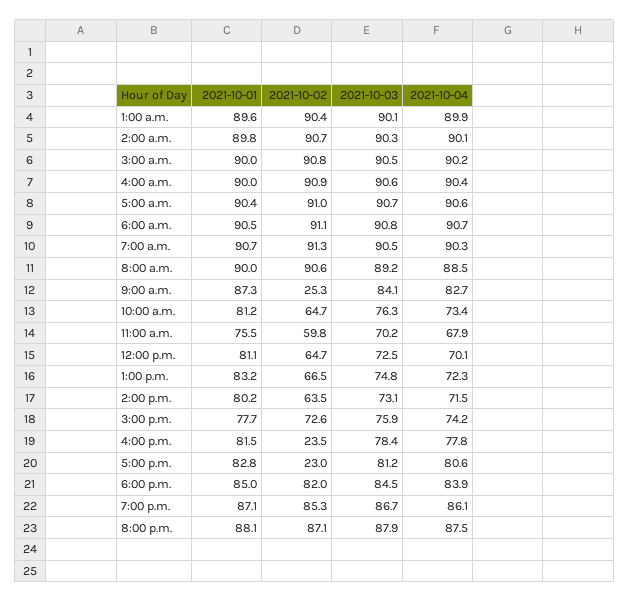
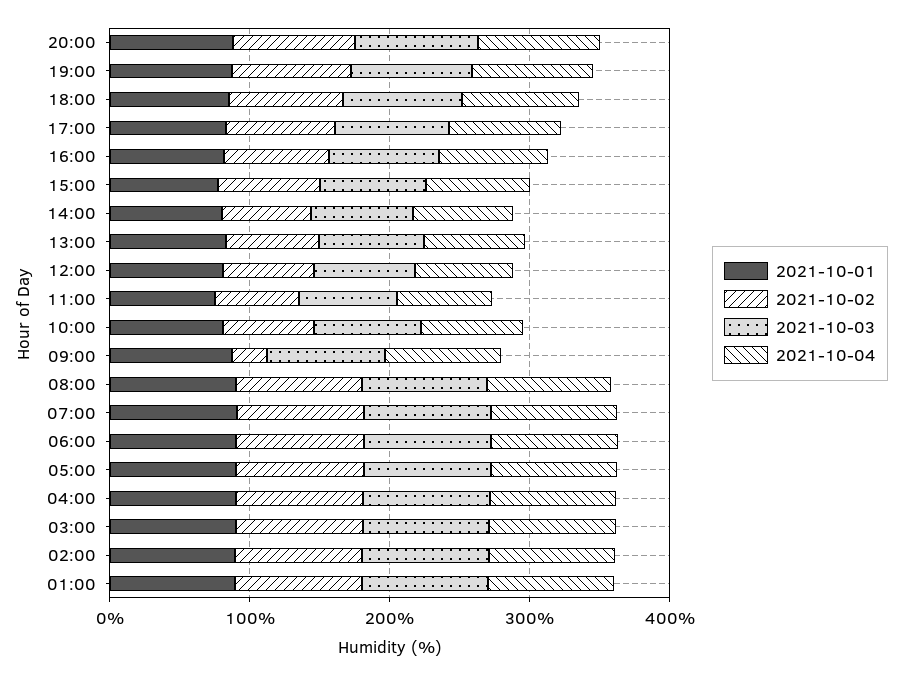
  {
    "2021-10-01": {
      "1:00 a.m.": 89.6,
      "2:00 a.m.": 89.8,
      "3:00 a.m.": 90,
      "4:00 a.m.": 90,
      "5:00 a.m.": 90.4,
      "6:00 a.m.": 90.5,
      "7:00 a.m.": 90.7,
      "8:00 a.m.": 90,
      "9:00 a.m.": 87.3,
      "10:00 a.m.": 81.2,
      "11:00 a.m.": 75.5,
      "12:00 p.m.": 81.1,
      "1:00 p.m.": 83.2,
      "2:00 p.m.": 80.2,
      "3:00 p.m.": 77.7,
      "4:00 p.m.": 81.5,
      "5:00 p.m.": 82.8,
      "6:00 p.m.": 85,
      "7:00 p.m.": 87.1,
      "8:00 p.m.": 88.1
    },
    "2021-10-02": {
      "1:00 a.m.": 90.4,
      "2:00 a.m.": 90.7,
      "3:00 a.m.": 90.8,
      "4:00 a.m.": 90.9,
      "5:00 a.m.": 91,
      "6:00 a.m.": 91.1,
      "7:00 a.m.": 91.3,
      "8:00 a.m.": 90.6,
      "9:00 a.m.": 25.3,
      "10:00 a.m.": 64.7,
      "11:00 a.m.": 59.8,
      "12:00 p.m.": 64.7,
      "1:00 p.m.": 66.5,
      "2:00 p.m.": 63.5,
      "3:00 p.m.": 72.6,
-     "4:00 p.m.": 23.5,
+     "4:00 p.m.": 80,
-     "5:00 p.m.": 23,
+     "5:00 p.m.": 80,
      "6:00 p.m.": 82,
      "7:00 p.m.": 85.3,
      "8:00 p.m.": 87.1
    },
    "2021-10-03": {
      "1:00 a.m.": 90.1,
      "2:00 a.m.": 90.3,
      "3:00 a.m.": 90.5,
      "4:00 a.m.": 90.6,
      "5:00 a.m.": 90.7,
      "6:00 a.m.": 90.8,
      "7:00 a.m.": 90.5,
      "8:00 a.m.": 89.2,
      "9:00 a.m.": 84.1,
      "10:00 a.m.": 76.3,
      "11:00 a.m.": 70.2,
      "12:00 p.m.": 72.5,
      "1:00 p.m.": 74.8,
      "2:00 p.m.": 73.1,
      "3:00 p.m.": 75.9,
      "4:00 p.m.": 78.4,
      "5:00 p.m.": 81.2,
      "6:00 p.m.": 84.5,
      "7:00 p.m.": 86.7,
      "8:00 p.m.": 87.9
    },
    "2021-10-04": {
      "1:00 a.m.": 89.9,
      "2:00 a.m.": 90.1,
      "3:00 a.m.": 90.2,
      "4:00 a.m.": 90.4,
      "5:00 a.m.": 90.6,
      "6:00 a.m.": 90.7,
      "7:00 a.m.": 90.3,
      "8:00 a.m.": 88.5,
      "9:00 a.m.": 82.7,
      "10:00 a.m.": 73.4,
      "11:00 a.m.": 67.9,
      "12:00 p.m.": 70.1,
      "1:00 p.m.": 72.3,
      "2:00 p.m.": 71.5,
      "3:00 p.m.": 74.2,
      "4:00 p.m.": 77.8,
      "5:00 p.m.": 80.6,
      "6:00 p.m.": 83.9,
      "7:00 p.m.": 86.1,
      "8:00 p.m.": 87.5
    }
  }

